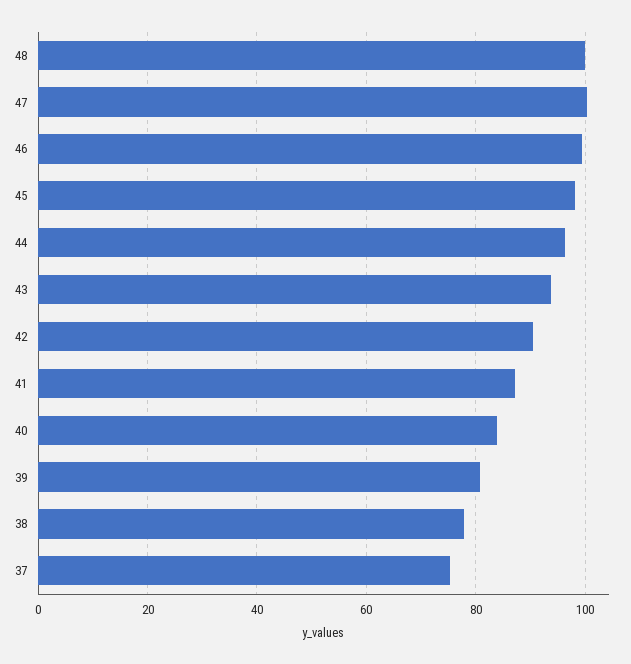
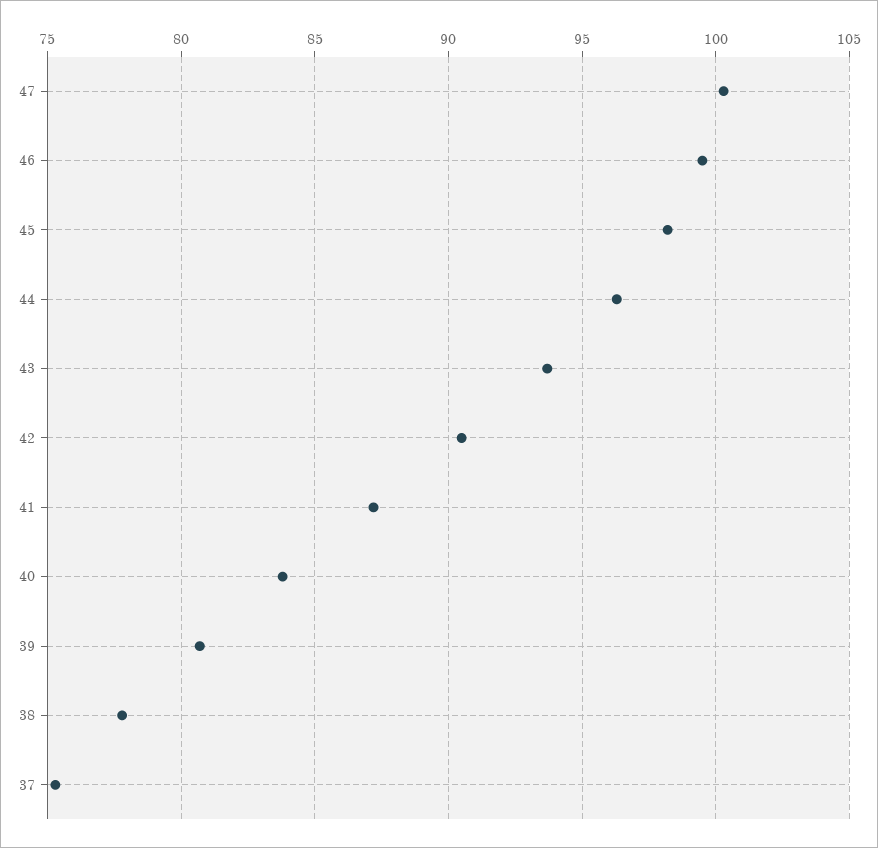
  {
-   "48": 100,
    "47": 100.5,
    "46": 99.5,
    "45": 98,
    "44": 96.5,
    "43": 93.5,
    "42": 90.5,
    "41": 87,
    "40": 84,
    "39": 80.5,
    "38": 78,
    "37": 75.5
  }

